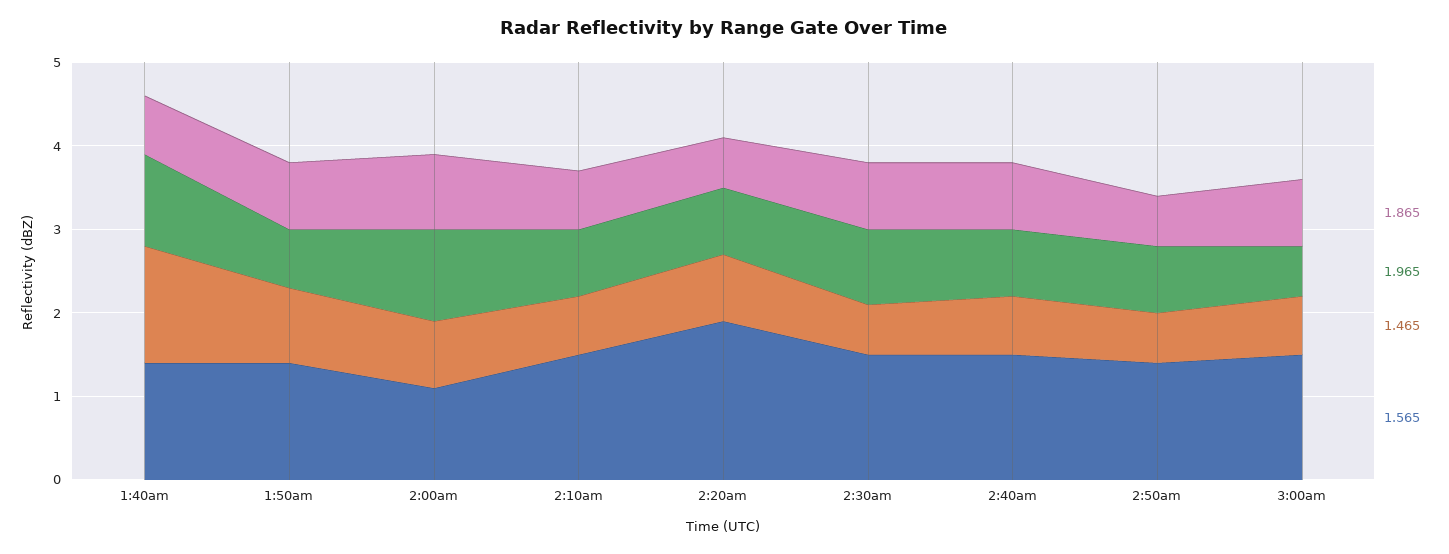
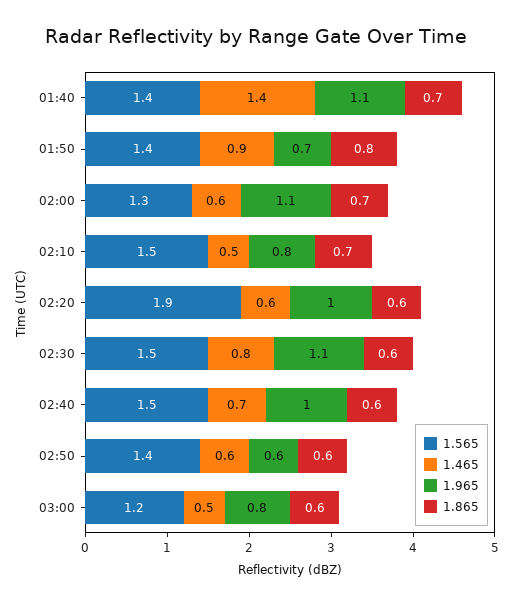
  {
    "1.865": {
      "1:40am": 0.7,
      "1:50am": 0.8,
-     "2:00am": 0.9,
+     "2:00am": 0.7,
      "2:10am": 0.7,
      "2:20am": 0.6,
-     "2:30am": 0.8,
+     "2:30am": 0.6,
-     "2:40am": 0.8,
+     "2:40am": 0.6,
      "2:50am": 0.6,
-     "3:00am": 0.8
+     "3:00am": 0.6
    },
    "1.965": {
      "1:40am": 1.1,
      "1:50am": 0.7,
      "2:00am": 1.1,
      "2:10am": 0.8,
-     "2:20am": 0.8,
+     "2:20am": 1,
-     "2:30am": 0.9,
+     "2:30am": 1.1,
-     "2:40am": 0.8,
+     "2:40am": 1,
-     "2:50am": 0.8,
+     "2:50am": 0.6,
-     "3:00am": 0.6
+     "3:00am": 0.8
    },
    "1.465": {
      "1:40am": 1.4,
      "1:50am": 0.9,
-     "2:00am": 0.8,
+     "2:00am": 0.6,
-     "2:10am": 0.7,
+     "2:10am": 0.5,
-     "2:20am": 0.8,
+     "2:20am": 0.6,
-     "2:30am": 0.6,
+     "2:30am": 0.8,
      "2:40am": 0.7,
      "2:50am": 0.6,
-     "3:00am": 0.7
+     "3:00am": 0.5
    },
    "1.565": {
      "1:40am": 1.4,
      "1:50am": 1.4,
-     "2:00am": 1.1,
+     "2:00am": 1.3,
      "2:10am": 1.5,
      "2:20am": 1.9,
      "2:30am": 1.5,
      "2:40am": 1.5,
      "2:50am": 1.4,
-     "3:00am": 1.5
+     "3:00am": 1.2
    }
  }

